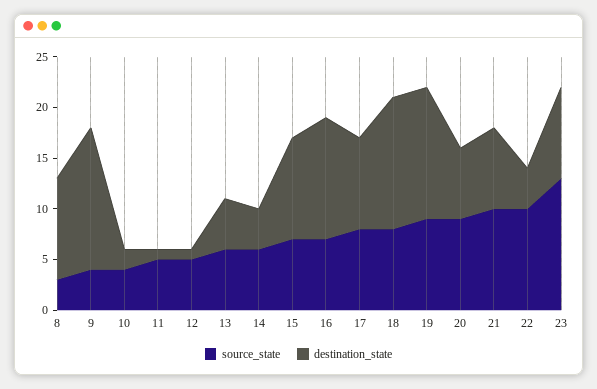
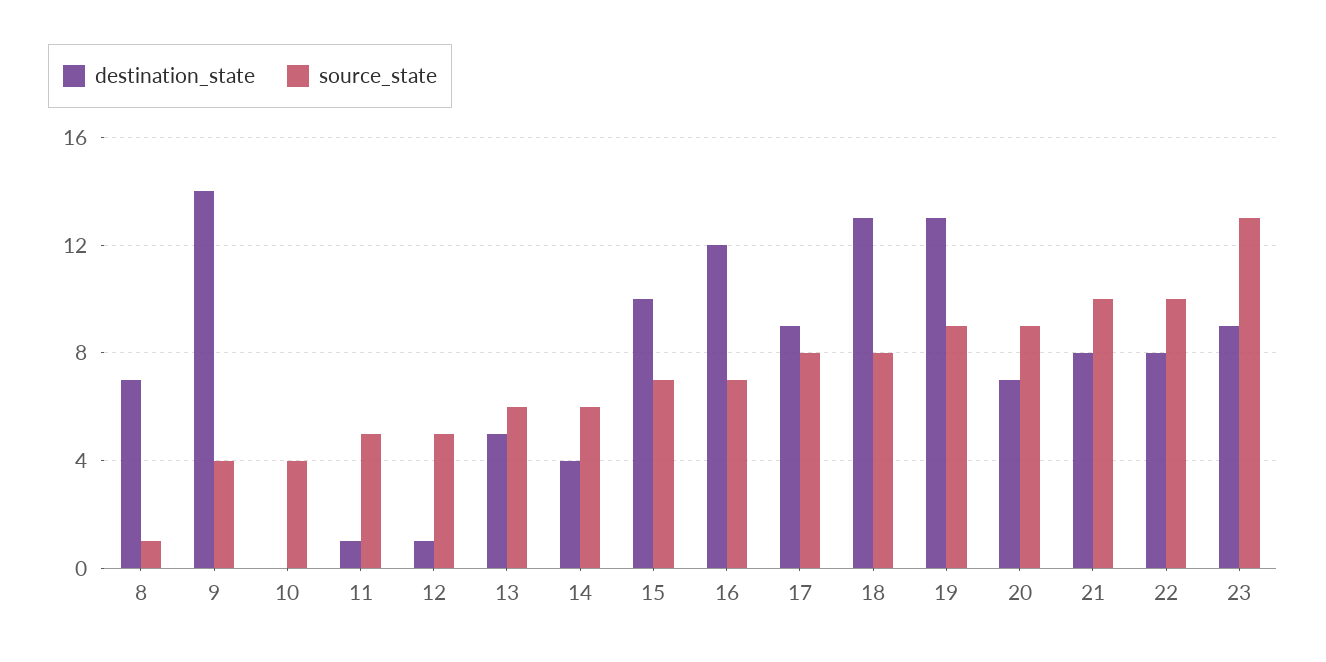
  {
    "source_state": {
-     "8": 3,
+     "8": 1,
      "9": 4,
      "10": 4,
      "11": 5,
      "12": 5,
      "13": 6,
      "14": 6,
      "15": 7,
      "16": 7,
      "17": 8,
      "18": 8,
      "19": 9,
      "20": 9,
      "21": 10,
      "22": 10,
      "23": 13
    },
    "destination_state": {
-     "8": 10,
+     "8": 7,
      "9": 14,
-     "10": 2,
+     "10": 0,
      "11": 1,
      "12": 1,
      "13": 5,
      "14": 4,
      "15": 10,
      "16": 12,
      "17": 9,
      "18": 13,
      "19": 13,
      "20": 7,
      "21": 8,
-     "22": 4,
+     "22": 8,
      "23": 9
    }
  }

